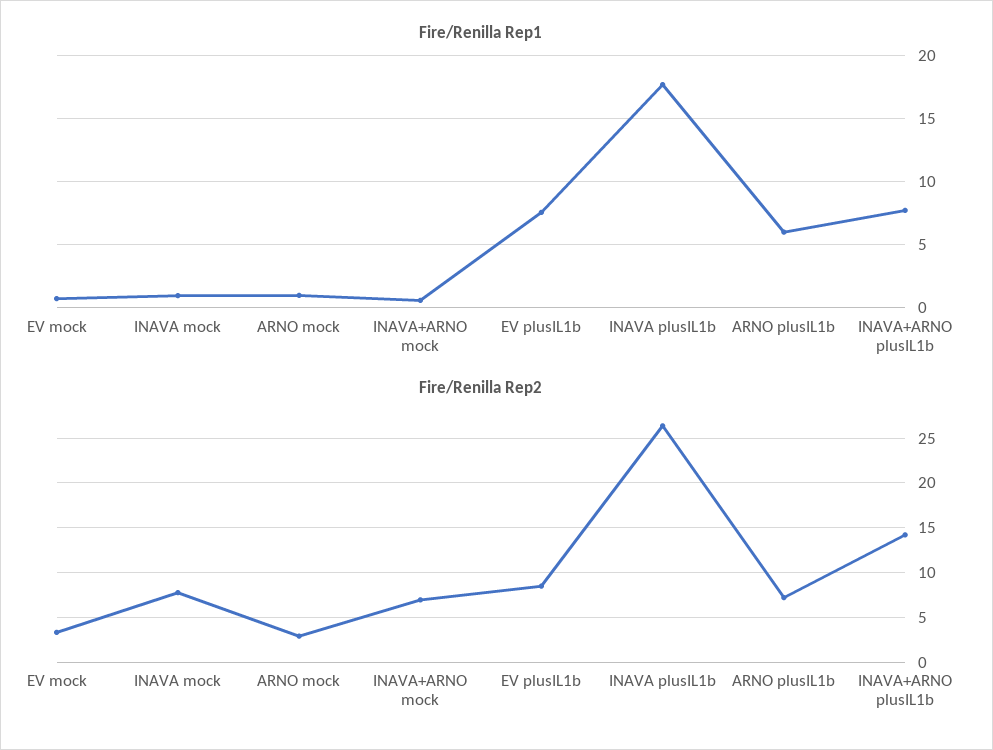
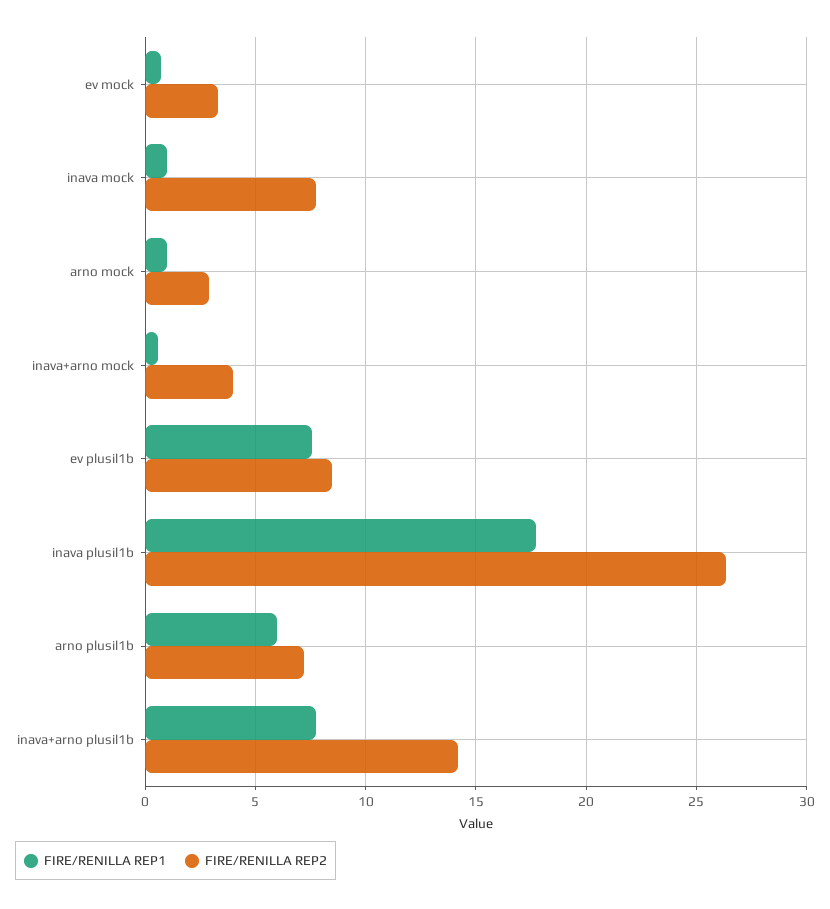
  {
    "Fire/Renilla Rep1": {
      "EV mock": 0.5,
      "INAVA mock": 1,
      "ARNO mock": 1,
      "INAVA+ARNO mock": 0.5,
      "EV plusIL1b": 7.5,
      "INAVA plusIL1b": 17.5,
      "ARNO plusIL1b": 6,
      "INAVA+ARNO plusIL1b": 7.5
    },
    "Fire/Renilla Rep2": {
      "EV mock": 3.5,
      "INAVA mock": 8,
      "ARNO mock": 3,
-     "INAVA+ARNO mock": 7,
+     "INAVA+ARNO mock": 4,
      "EV plusIL1b": 8.5,
      "INAVA plusIL1b": 26.5,
      "ARNO plusIL1b": 7,
      "INAVA+ARNO plusIL1b": 14
    }
  }

